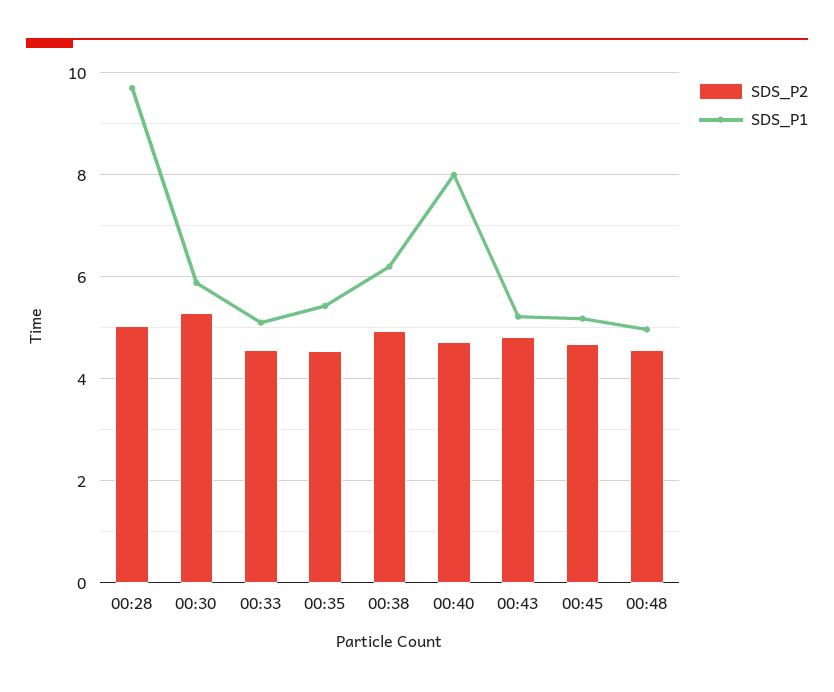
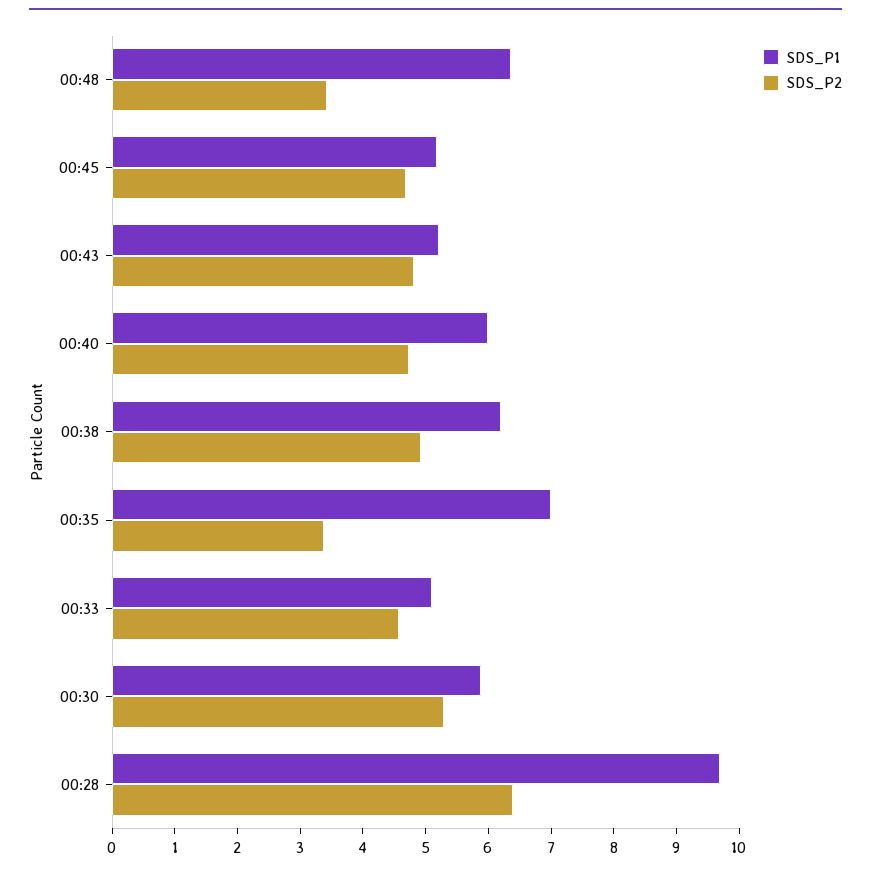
  {
    "SDS_P2": {
-     "00:28": 5,
+     "00:28": 6.4,
      "00:30": 5.4,
      "00:33": 4.6,
-     "00:35": 4.6,
+     "00:35": 3.4,
      "00:38": 5,
      "00:40": 4.8,
      "00:43": 4.8,
      "00:45": 4.6,
-     "00:48": 4.6
+     "00:48": 3.4
    },
    "SDS_P1": {
      "00:28": 9.8,
      "00:30": 5.8,
      "00:33": 5.2,
-     "00:35": 5.4,
+     "00:35": 7,
      "00:38": 6.2,
-     "00:40": 8,
+     "00:40": 6,
      "00:43": 5.2,
      "00:45": 5.2,
-     "00:48": 5
+     "00:48": 6.4
    }
  }

